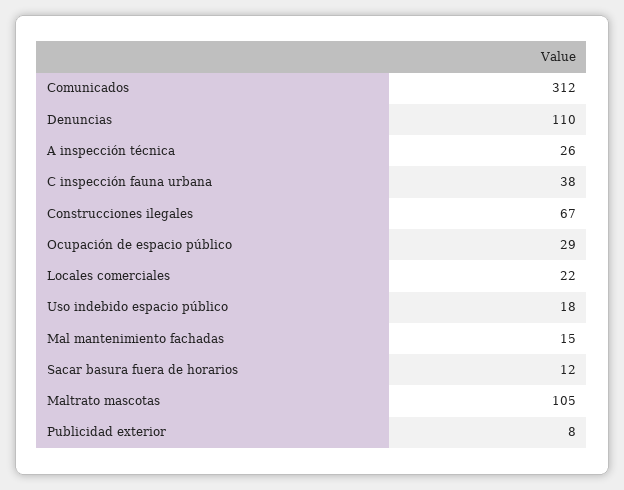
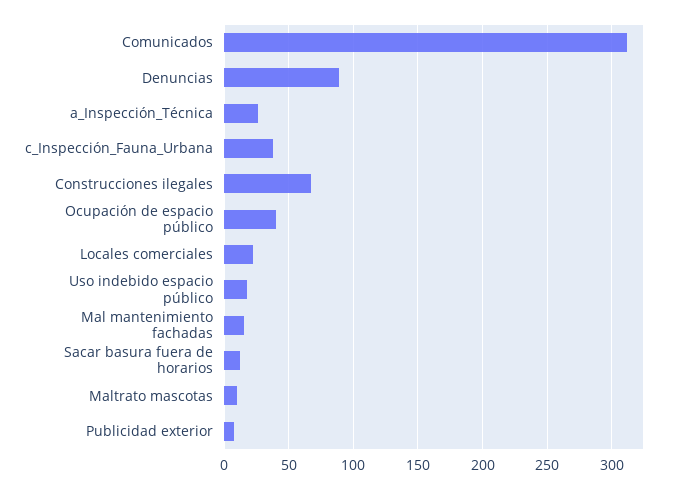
  {
    "Comunicados": 312,
-   "Denuncias": 110,
+   "Denuncias": 90,
    "A inspección técnica": 26,
    "C inspección fauna urbana": 38,
    "Construcciones ilegales": 67,
-   "Ocupación de espacio público": 29,
+   "Ocupación de espacio público": 40,
    "Locales comerciales": 22,
    "Uso indebido espacio público": 18,
    "Mal mantenimiento fachadas": 15,
    "Sacar basura fuera de horarios": 12,
-   "Maltrato mascotas": 105,
+   "Maltrato mascotas": 10,
    "Publicidad exterior": 8
  }

